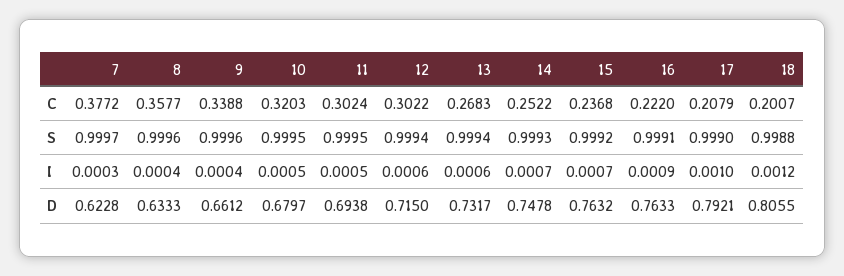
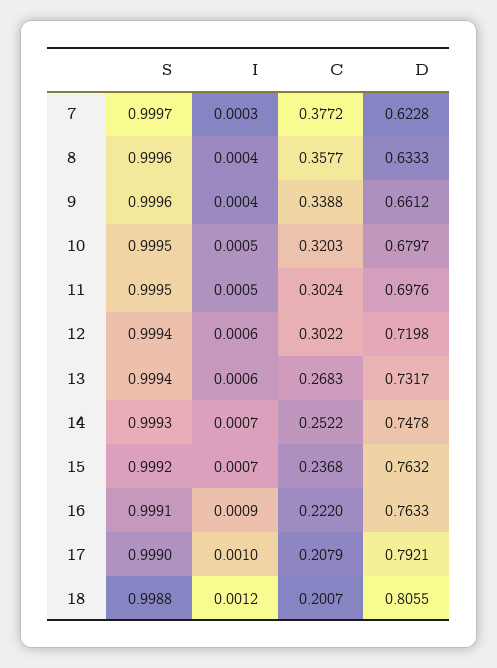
  {
    "7": {
      "C": 0.3772,
      "S": 0.9997,
      "I": 0.0003,
      "D": 0.6228
    },
    "8": {
      "C": 0.3577,
      "S": 0.9996,
      "I": 0.0004,
      "D": 0.6333
    },
    "9": {
      "C": 0.3388,
      "S": 0.9996,
      "I": 0.0004,
      "D": 0.6612
    },
    "10": {
      "C": 0.3203,
      "S": 0.9995,
      "I": 0.0005,
      "D": 0.6797
    },
    "11": {
      "C": 0.3024,
      "S": 0.9995,
      "I": 0.0005,
-     "D": 0.6938
+     "D": 0.6976
    },
    "12": {
      "C": 0.3022,
      "S": 0.9994,
      "I": 0.0006,
-     "D": 0.715
+     "D": 0.7198
    },
    "13": {
      "C": 0.2683,
      "S": 0.9994,
      "I": 0.0006,
      "D": 0.7317
    },
    "14": {
      "C": 0.2522,
      "S": 0.9993,
      "I": 0.0007,
      "D": 0.7478
    },
    "15": {
      "C": 0.2368,
      "S": 0.9992,
      "I": 0.0007,
      "D": 0.7632
    },
    "16": {
      "C": 0.222,
      "S": 0.9991,
      "I": 0.0009,
      "D": 0.7633
    },
    "17": {
      "C": 0.2079,
      "S": 0.999,
      "I": 0.001,
      "D": 0.7921
    },
    "18": {
      "C": 0.2007,
      "S": 0.9988,
      "I": 0.0012,
      "D": 0.8055
    }
  }

